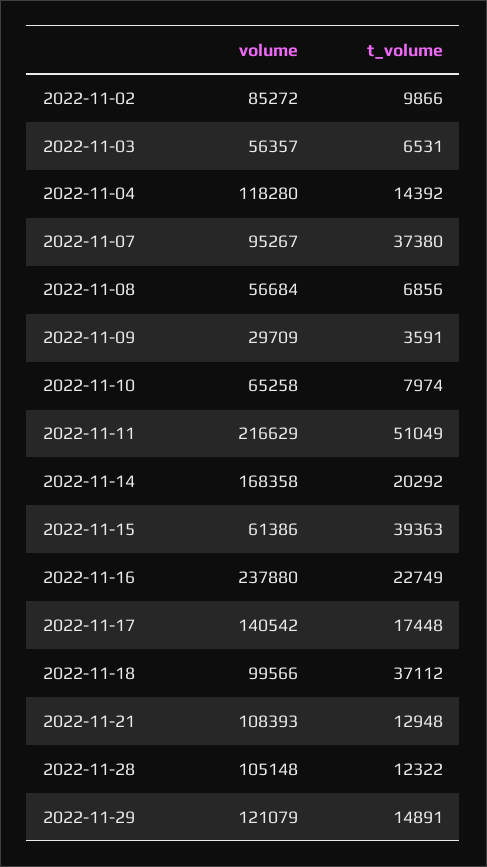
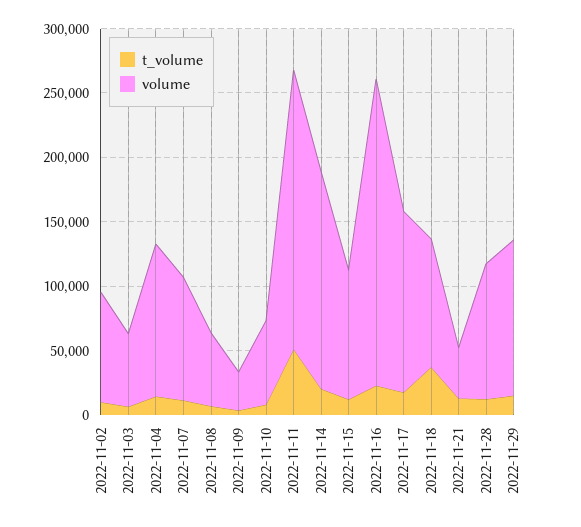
  {
    "volume": {
      "2022-11-02": 85272,
      "2022-11-03": 56357,
      "2022-11-04": 118280,
      "2022-11-07": 95267,
      "2022-11-08": 56684,
      "2022-11-09": 29709,
      "2022-11-10": 65258,
      "2022-11-11": 216629,
      "2022-11-14": 168358,
-     "2022-11-15": 61386,
+     "2022-11-15": 100000,
      "2022-11-16": 237880,
      "2022-11-17": 140542,
      "2022-11-18": 99566,
-     "2022-11-21": 108393,
+     "2022-11-21": 40000,
      "2022-11-28": 105148,
      "2022-11-29": 121079
    },
    "t_volume": {
      "2022-11-02": 9866,
      "2022-11-03": 6531,
      "2022-11-04": 14392,
-     "2022-11-07": 37380,
+     "2022-11-07": 10000,
      "2022-11-08": 6856,
      "2022-11-09": 3591,
      "2022-11-10": 7974,
      "2022-11-11": 51049,
      "2022-11-14": 20292,
-     "2022-11-15": 39363,
+     "2022-11-15": 10000,
      "2022-11-16": 22749,
      "2022-11-17": 17448,
      "2022-11-18": 37112,
      "2022-11-21": 12948,
      "2022-11-28": 12322,
      "2022-11-29": 14891
    }
  }

